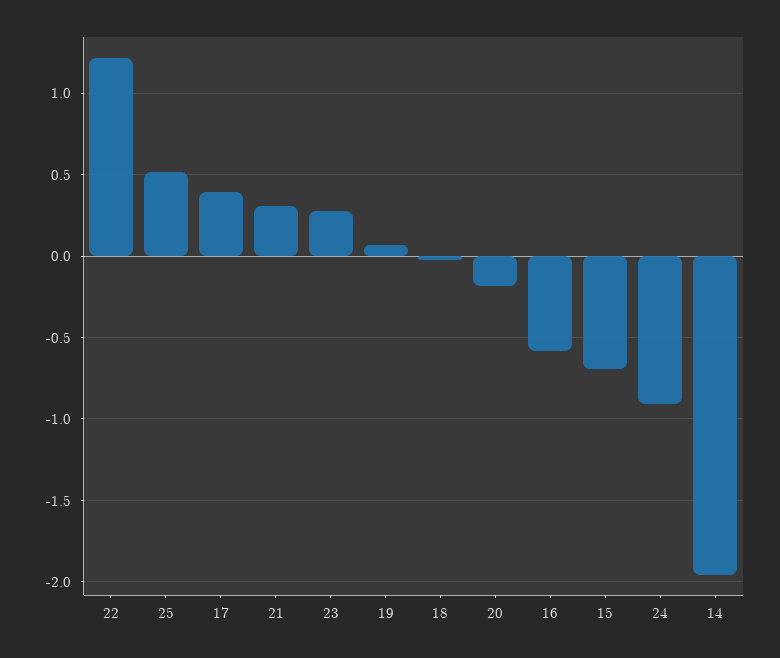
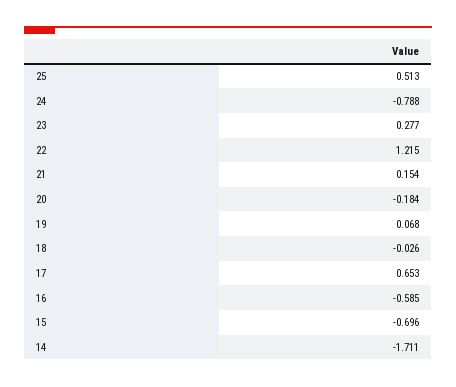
  {
    "22": 1.215,
    "25": 0.513,
-   "17": 0.4,
+   "17": 0.653,
-   "21": 0.3,
+   "21": 0.154,
    "23": 0.277,
    "19": 0.068,
    "18": -0.026,
    "20": -0.184,
    "16": -0.585,
    "15": -0.696,
-   "24": -0.9,
+   "24": -0.788,
-   "14": -1.95
+   "14": -1.711
  }

